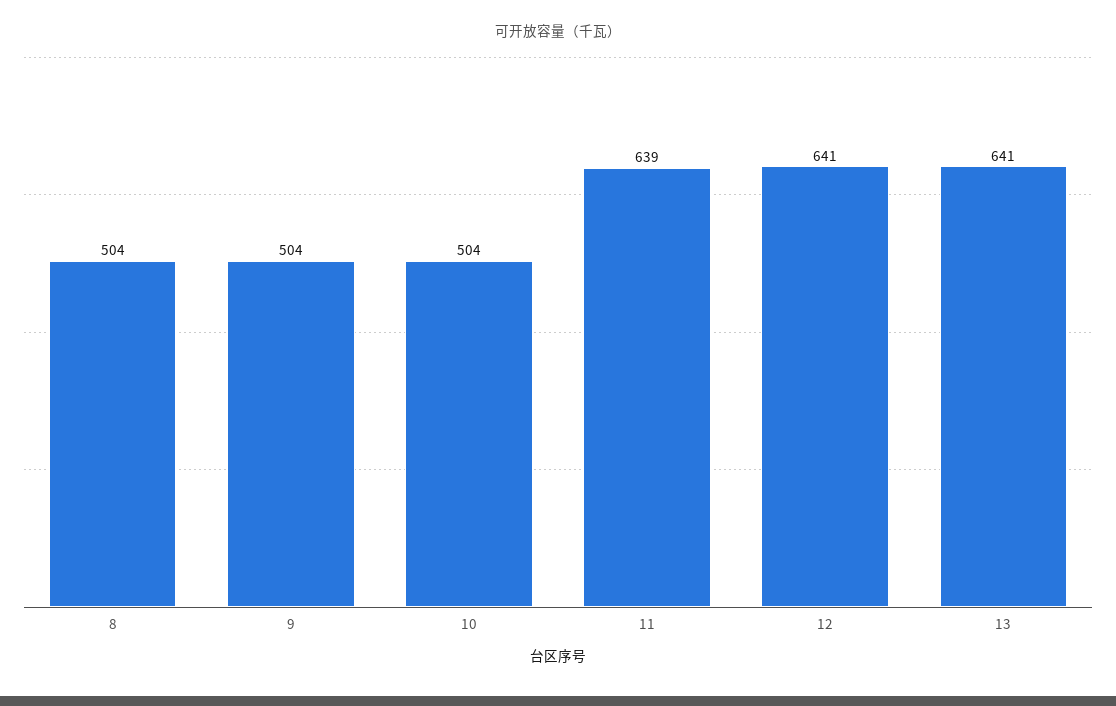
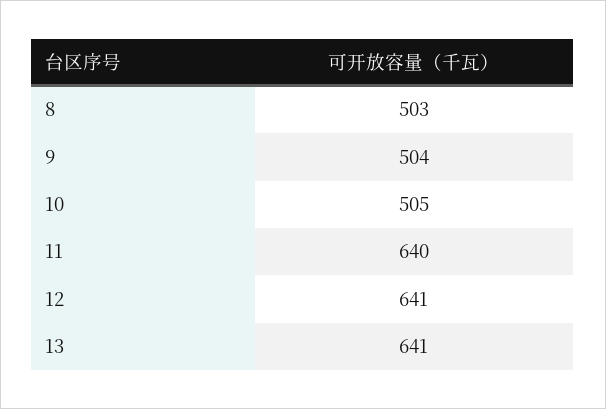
  {
-   "8": 504,
+   "8": 503,
    "9": 504,
-   "10": 504,
+   "10": 505,
-   "11": 639,
+   "11": 640,
    "12": 641,
    "13": 641
  }

